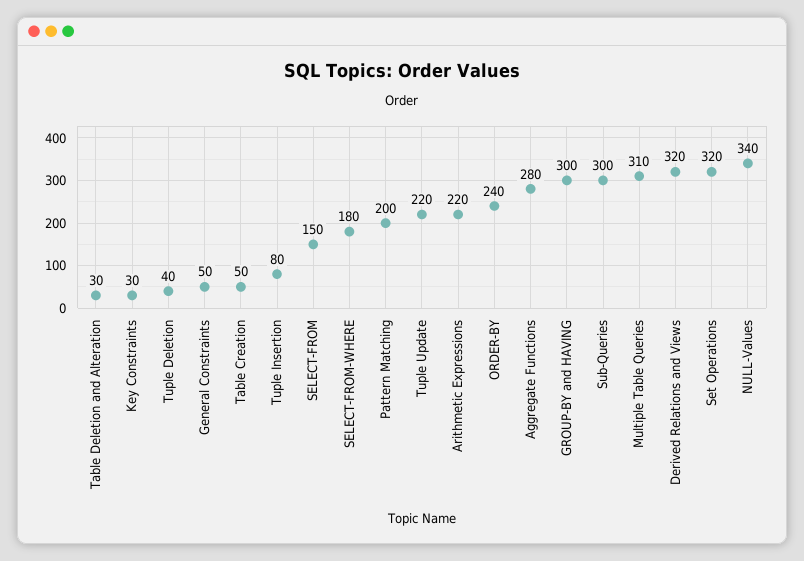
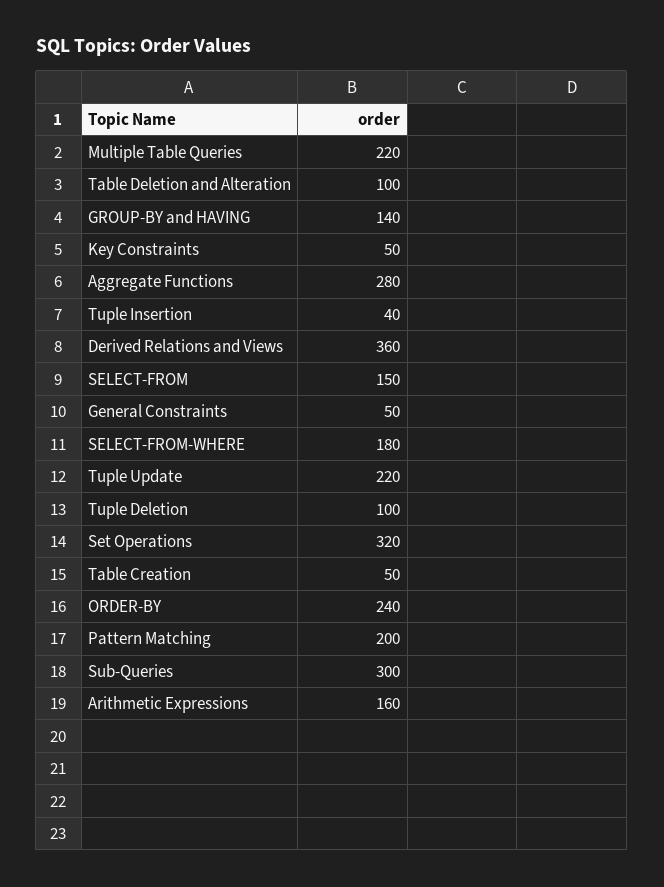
  {
-   "Table Deletion and Alteration": 30,
+   "Table Deletion and Alteration": 100,
-   "Key Constraints": 30,
+   "Key Constraints": 50,
-   "Tuple Deletion": 40,
+   "Tuple Deletion": 100,
    "General Constraints": 50,
    "Table Creation": 50,
-   "Tuple Insertion": 80,
+   "Tuple Insertion": 40,
    "SELECT-FROM": 150,
    "SELECT-FROM-WHERE": 180,
    "Pattern Matching": 200,
    "Tuple Update": 220,
-   "Arithmetic Expressions": 220,
+   "Arithmetic Expressions": 160,
    "ORDER-BY": 240,
    "Aggregate Functions": 280,
-   "GROUP-BY and HAVING": 300,
+   "GROUP-BY and HAVING": 140,
    "Sub-Queries": 300,
-   "Multiple Table Queries": 310,
+   "Multiple Table Queries": 220,
-   "Derived Relations and Views": 320,
+   "Derived Relations and Views": 360,
-   "Set Operations": 320,
+   "Set Operations": 320
-   "NULL-Values": 340
  }

